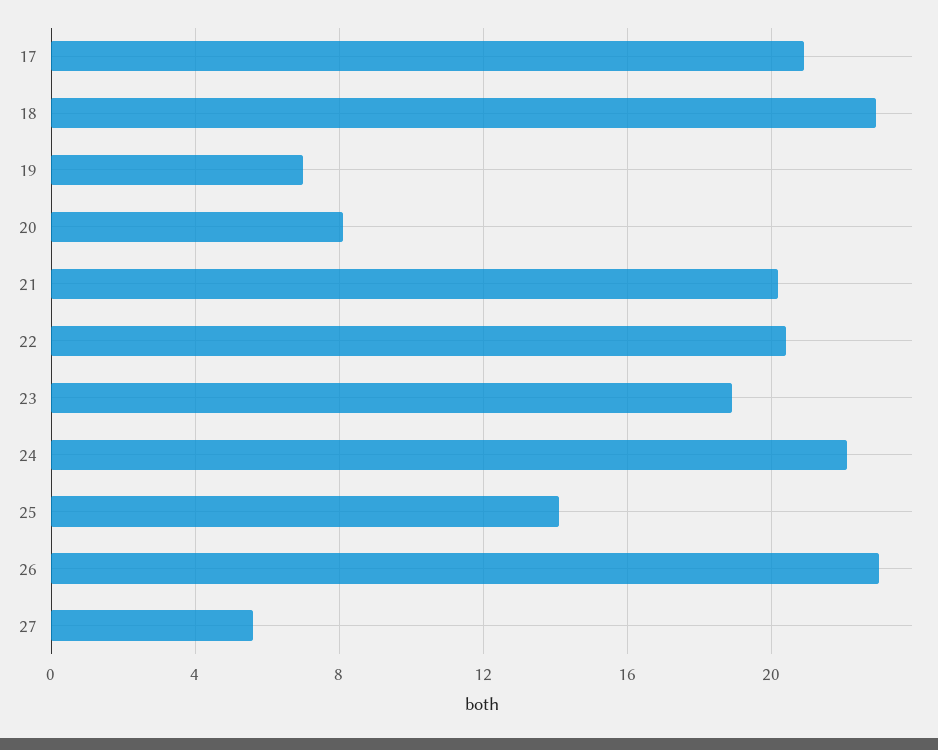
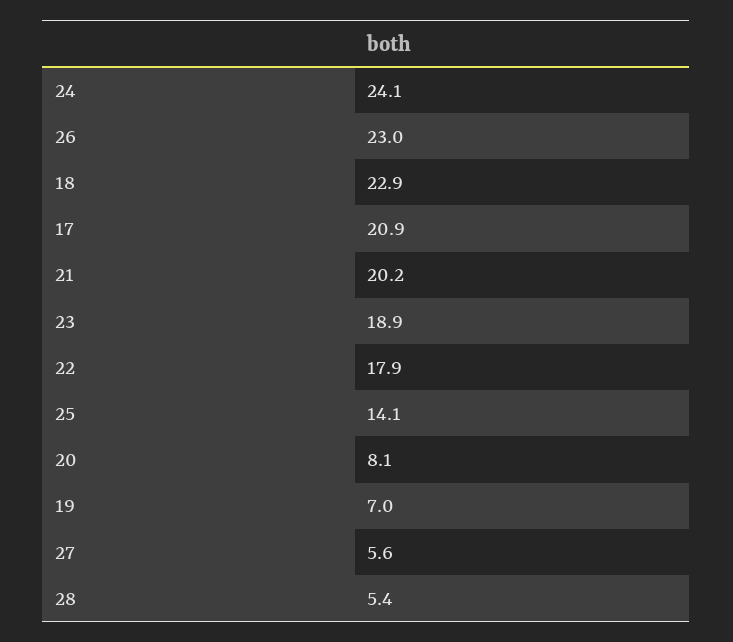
  {
    "17": 20.9,
    "18": 22.9,
    "19": 7,
    "20": 8.1,
    "21": 20.2,
-   "22": 20.5,
+   "22": 17.9,
    "23": 18.9,
-   "24": 22,
+   "24": 24.1,
    "25": 14.1,
    "26": 23,
-   "27": 5.6
+   "27": 5.6,
+   "28": 5.4
  }

